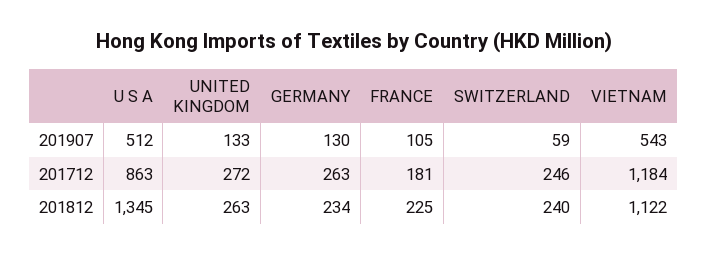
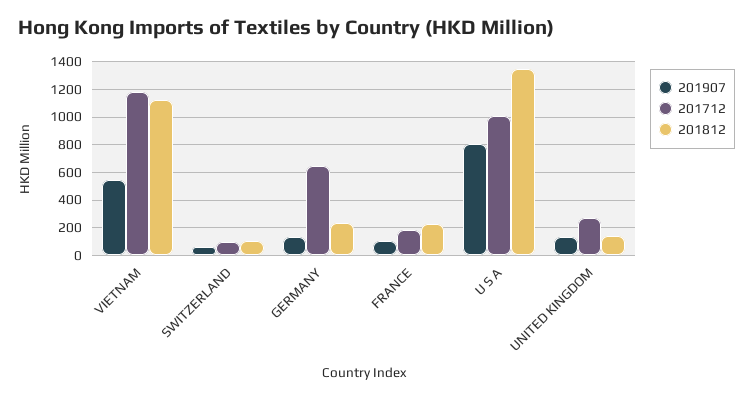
  {
    "201907": {
-     "U S A": 512,
+     "U S A": 800,
      "UNITED KINGDOM": 133,
      "GERMANY": 130,
      "FRANCE": 105,
      "SWITZERLAND": 59,
      "VIETNAM": 543
    },
    "201712": {
-     "U S A": 863,
+     "U S A": 1000,
      "UNITED KINGDOM": 272,
-     "GERMANY": 263,
+     "GERMANY": 650,
      "FRANCE": 181,
-     "SWITZERLAND": 246,
+     "SWITZERLAND": 100,
      "VIETNAM": 1184
    },
    "201812": {
      "U S A": 1345,
-     "UNITED KINGDOM": 263,
+     "UNITED KINGDOM": 150,
      "GERMANY": 234,
      "FRANCE": 225,
-     "SWITZERLAND": 240,
+     "SWITZERLAND": 100,
      "VIETNAM": 1122
    }
  }

